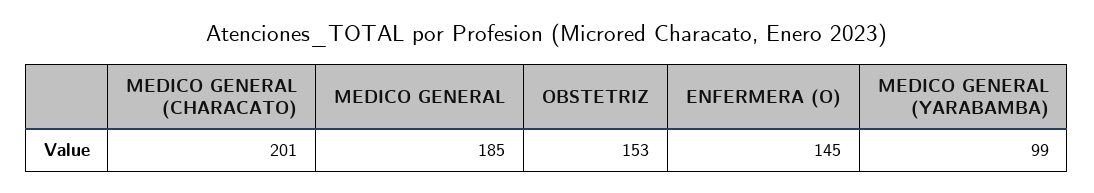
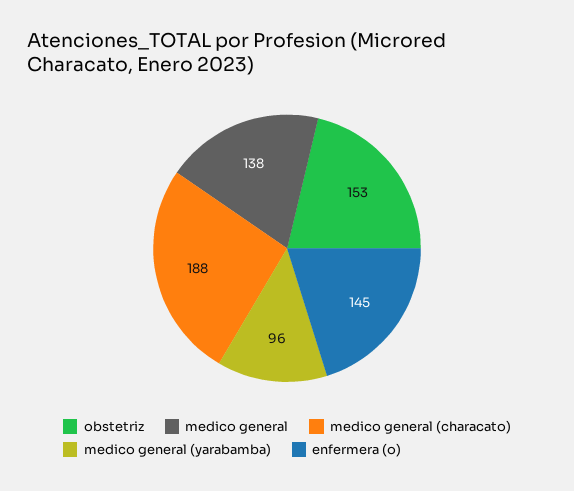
  {
-   "MEDICO GENERAL (CHARACATO)": 201,
+   "MEDICO GENERAL (CHARACATO)": 188,
-   "MEDICO GENERAL": 185,
+   "MEDICO GENERAL": 138,
    "OBSTETRIZ": 153,
    "ENFERMERA (O)": 145,
-   "MEDICO GENERAL (YARABAMBA)": 99
+   "MEDICO GENERAL (YARABAMBA)": 96
  }

